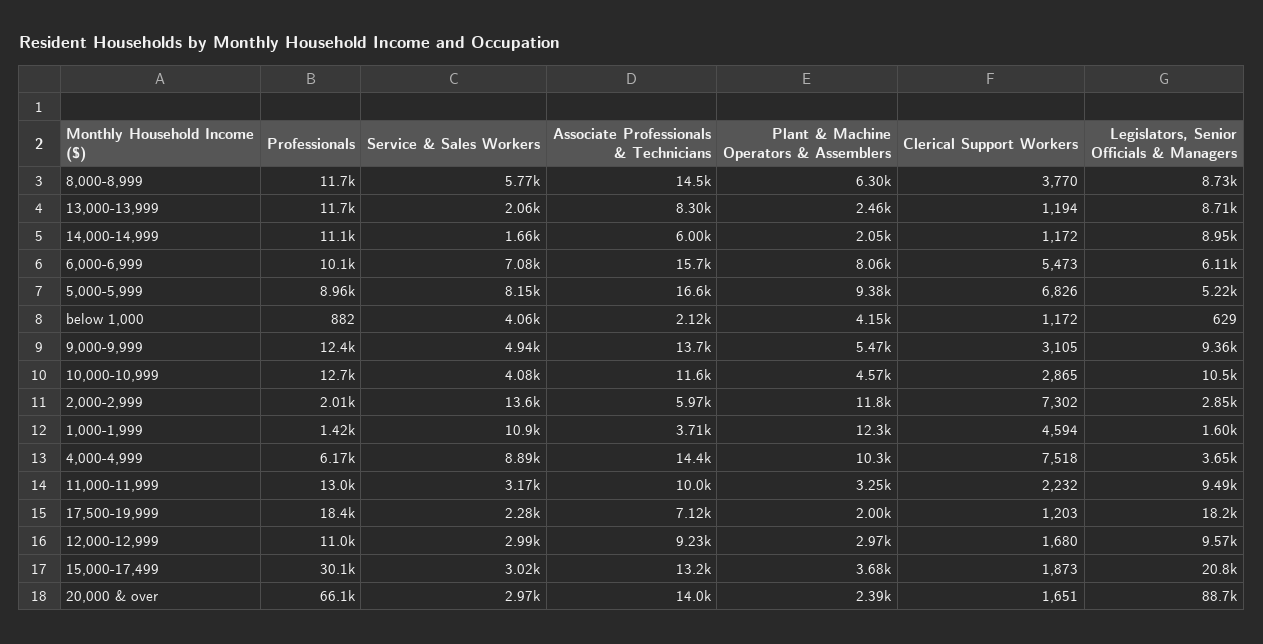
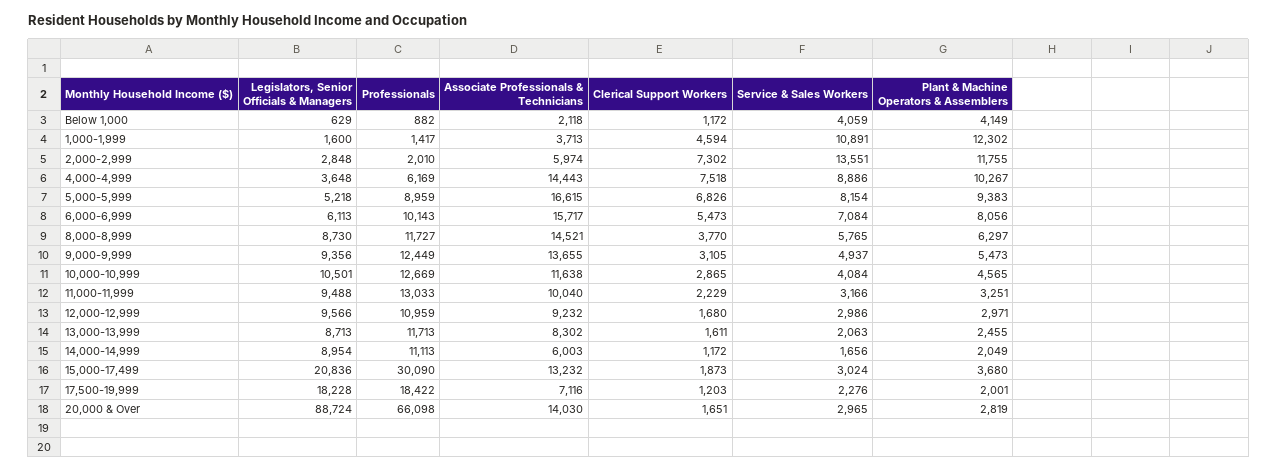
  {
    "Professionals": {
      "8,000-8,999": 11727,
      "13,000-13,999": 11713,
      "14,000-14,999": 11113,
      "6,000-6,999": 10143,
      "5,000-5,999": 8959,
      "below 1,000": 882,
      "9,000-9,999": 12449,
      "10,000-10,999": 12669,
      "2,000-2,999": 2010,
      "1,000-1,999": 1417,
      "4,000-4,999": 6169,
      "11,000-11,999": 13033,
      "17,500-19,999": 18422,
      "12,000-12,999": 10959,
      "15,000-17,499": 30090,
      "20,000 & over": 66098
    },
    "Service & Sales Workers": {
      "8,000-8,999": 5765,
      "13,000-13,999": 2063,
      "14,000-14,999": 1656,
      "6,000-6,999": 7084,
      "5,000-5,999": 8154,
      "below 1,000": 4059,
      "9,000-9,999": 4937,
      "10,000-10,999": 4084,
      "2,000-2,999": 13551,
      "1,000-1,999": 10891,
      "4,000-4,999": 8886,
      "11,000-11,999": 3166,
      "17,500-19,999": 2276,
      "12,000-12,999": 2986,
      "15,000-17,499": 3024,
      "20,000 & over": 2965
    },
    "Associate Professionals & Technicians": {
      "8,000-8,999": 14521,
      "13,000-13,999": 8302,
      "14,000-14,999": 6003,
      "6,000-6,999": 15717,
      "5,000-5,999": 16615,
      "below 1,000": 2118,
      "9,000-9,999": 13655,
      "10,000-10,999": 11638,
      "2,000-2,999": 5974,
      "1,000-1,999": 3713,
      "4,000-4,999": 14443,
      "11,000-11,999": 10040,
      "17,500-19,999": 7116,
      "12,000-12,999": 9232,
      "15,000-17,499": 13232,
      "20,000 & over": 14030
    },
    "Plant & Machine Operators & Assemblers": {
      "8,000-8,999": 6297,
      "13,000-13,999": 2455,
      "14,000-14,999": 2049,
      "6,000-6,999": 8056,
      "5,000-5,999": 9383,
      "below 1,000": 4149,
      "9,000-9,999": 5473,
      "10,000-10,999": 4565,
      "2,000-2,999": 11755,
      "1,000-1,999": 12302,
      "4,000-4,999": 10267,
      "11,000-11,999": 3251,
      "17,500-19,999": 2001,
      "12,000-12,999": 2971,
      "15,000-17,499": 3680,
-     "20,000 & over": 2390
+     "20,000 & over": 2819
    },
    "Clerical Support Workers": {
      "8,000-8,999": 3770,
-     "13,000-13,999": 1194,
+     "13,000-13,999": 1611,
      "14,000-14,999": 1172,
      "6,000-6,999": 5473,
      "5,000-5,999": 6826,
      "below 1,000": 1172,
      "9,000-9,999": 3105,
      "10,000-10,999": 2865,
      "2,000-2,999": 7302,
      "1,000-1,999": 4594,
      "4,000-4,999": 7518,
-     "11,000-11,999": 2232,
+     "11,000-11,999": 2229,
      "17,500-19,999": 1203,
      "12,000-12,999": 1680,
      "15,000-17,499": 1873,
      "20,000 & over": 1651
    },
    "Legislators, Senior Officials & Managers": {
      "8,000-8,999": 8730,
      "13,000-13,999": 8713,
      "14,000-14,999": 8954,
      "6,000-6,999": 6113,
      "5,000-5,999": 5218,
      "below 1,000": 629,
      "9,000-9,999": 9356,
      "10,000-10,999": 10501,
      "2,000-2,999": 2848,
      "1,000-1,999": 1600,
      "4,000-4,999": 3648,
      "11,000-11,999": 9488,
      "17,500-19,999": 18228,
      "12,000-12,999": 9566,
      "15,000-17,499": 20836,
      "20,000 & over": 88724
    }
  }

